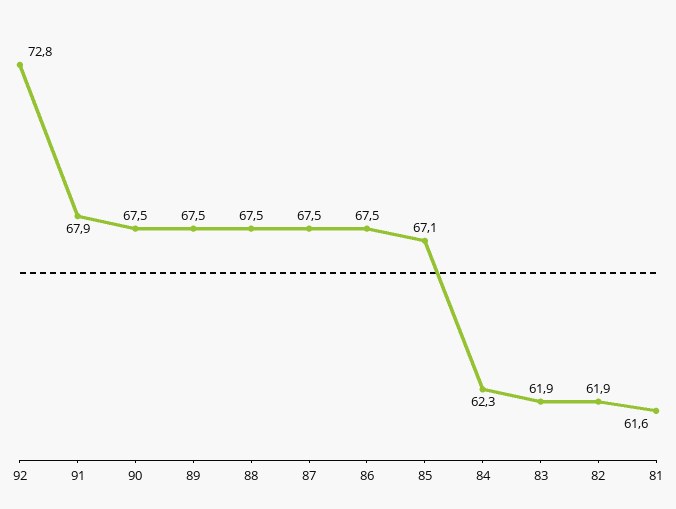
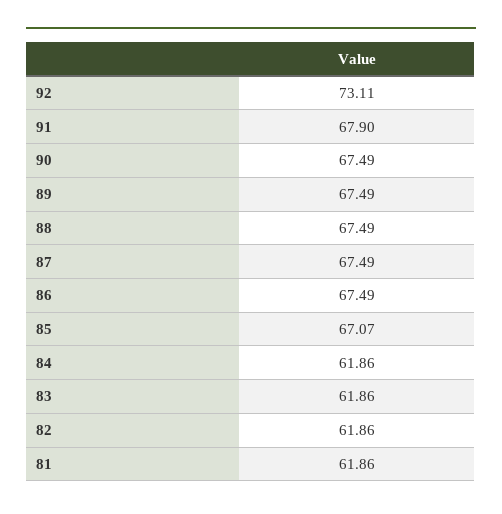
  {
-   "92": 72.8,
+   "92": 73.11,
    "91": 67.9,
    "90": 67.49,
    "89": 67.49,
    "88": 67.49,
    "87": 67.49,
    "86": 67.49,
    "85": 67.07,
-   "84": 62.3,
+   "84": 61.86,
    "83": 61.86,
    "82": 61.86,
-   "81": 61.6
+   "81": 61.86
  }

